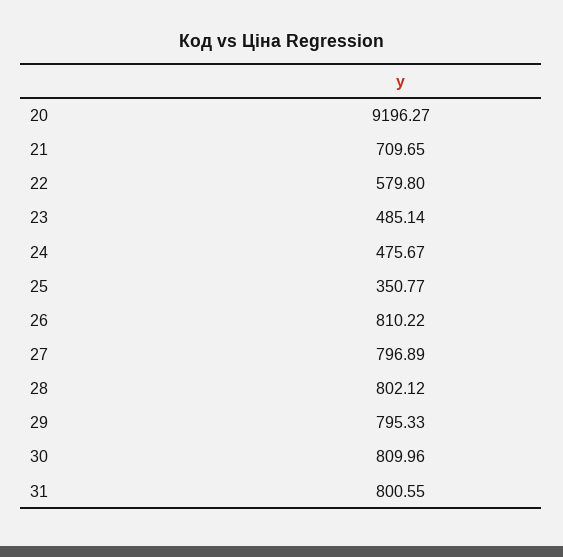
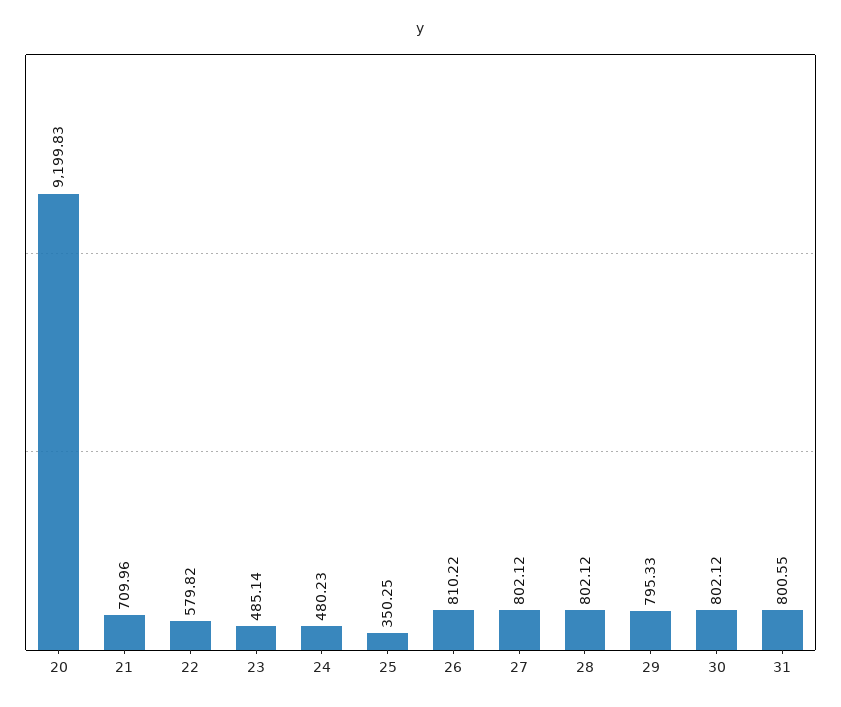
  {
-   "20": 9196.27,
+   "20": 9199.83,
-   "21": 709.65,
+   "21": 709.96,
-   "22": 579.8,
+   "22": 579.82,
    "23": 485.14,
-   "24": 475.67,
+   "24": 480.23,
-   "25": 350.77,
+   "25": 350.25,
    "26": 810.22,
-   "27": 796.89,
+   "27": 802.12,
    "28": 802.12,
    "29": 795.33,
-   "30": 809.96,
+   "30": 802.12,
    "31": 800.55
  }

